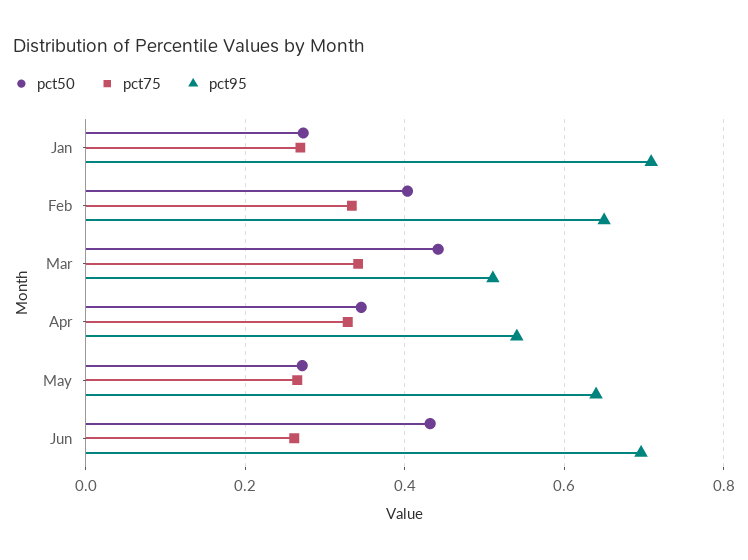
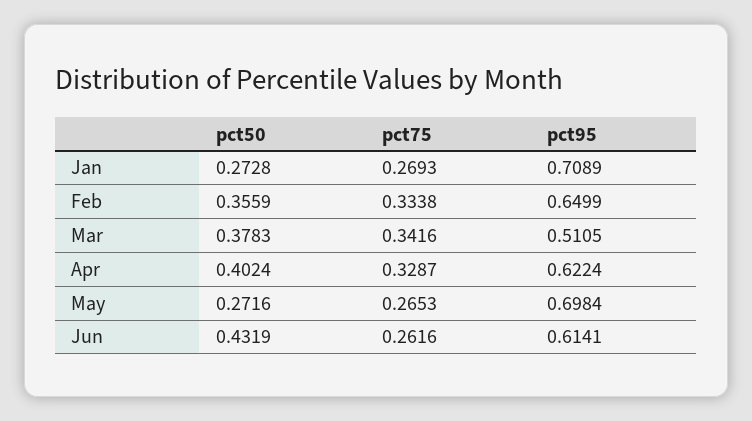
  {
    "pct50": {
      "Jan": 0.2728,
-     "Feb": 0.4,
+     "Feb": 0.3559,
-     "Mar": 0.44,
+     "Mar": 0.3783,
-     "Apr": 0.34,
+     "Apr": 0.4024,
      "May": 0.2716,
      "Jun": 0.4319
    },
    "pct75": {
      "Jan": 0.2693,
      "Feb": 0.3338,
      "Mar": 0.3416,
      "Apr": 0.3287,
      "May": 0.2653,
      "Jun": 0.2616
    },
    "pct95": {
      "Jan": 0.7089,
      "Feb": 0.6499,
      "Mar": 0.5105,
-     "Apr": 0.54,
+     "Apr": 0.6224,
-     "May": 0.64,
+     "May": 0.6984,
-     "Jun": 0.7
+     "Jun": 0.6141
    }
  }

